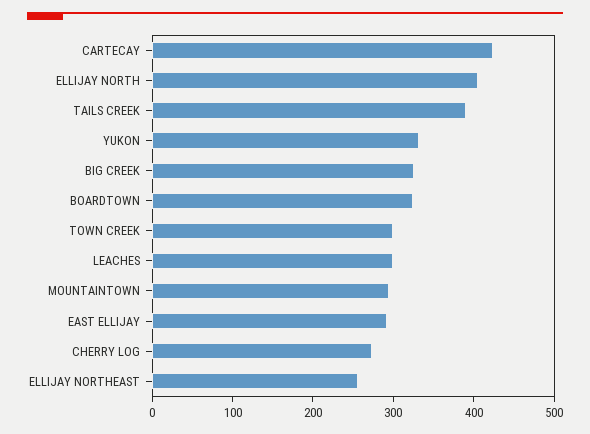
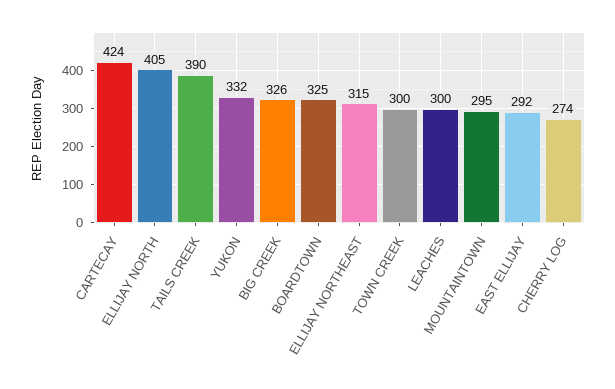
  {
    "CARTECAY": 424,
    "ELLIJAY NORTH": 405,
    "TAILS CREEK": 390,
    "YUKON": 332,
    "BIG CREEK": 326,
    "BOARDTOWN": 325,
    "TOWN CREEK": 300,
    "LEACHES": 300,
    "MOUNTAINTOWN": 295,
    "EAST ELLIJAY": 292,
    "CHERRY LOG": 274,
-   "ELLIJAY NORTHEAST": 260
+   "ELLIJAY NORTHEAST": 315
  }

